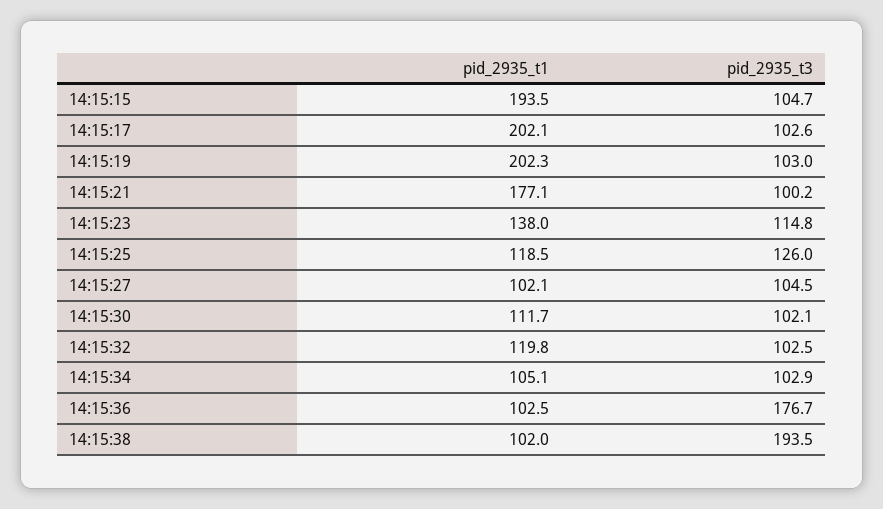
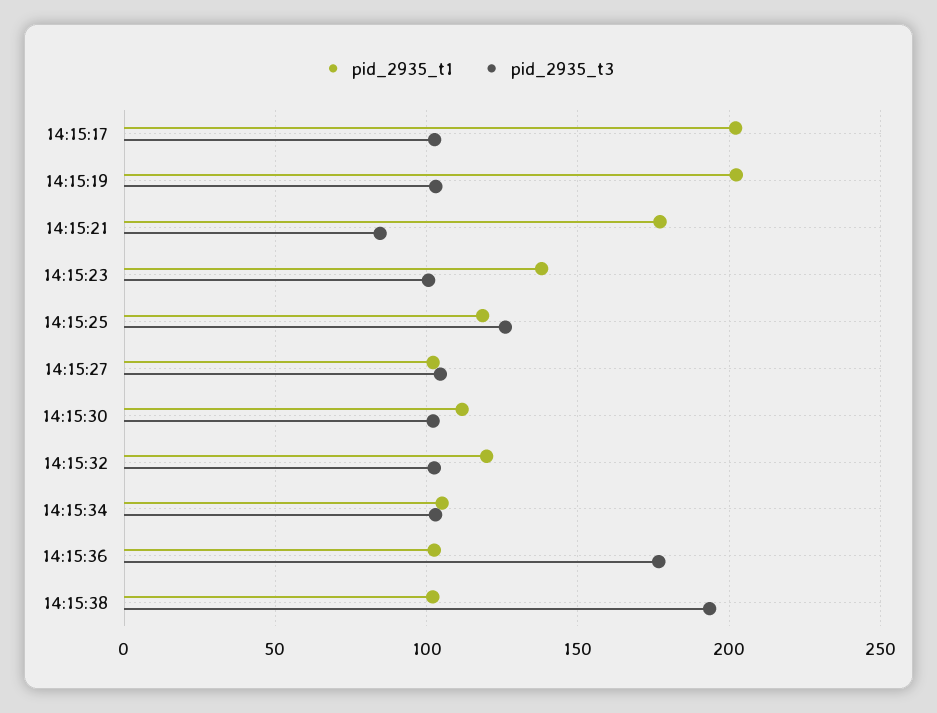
  {
    "pid_2935_t1": {
-     "14:15:15": 193.5,
      "14:15:17": 202.1,
      "14:15:19": 202.3,
      "14:15:21": 177.1,
      "14:15:23": 138,
      "14:15:25": 118.5,
      "14:15:27": 102.1,
      "14:15:30": 111.7,
      "14:15:32": 119.8,
      "14:15:34": 105.1,
      "14:15:36": 102.5,
      "14:15:38": 102
    },
    "pid_2935_t3": {
-     "14:15:15": 104.7,
      "14:15:17": 102.6,
      "14:15:19": 103,
-     "14:15:21": 100.2,
+     "14:15:21": 85,
-     "14:15:23": 114.8,
+     "14:15:23": 100,
      "14:15:25": 126,
      "14:15:27": 104.5,
      "14:15:30": 102.1,
      "14:15:32": 102.5,
      "14:15:34": 102.9,
      "14:15:36": 176.7,
      "14:15:38": 193.5
    }
  }

